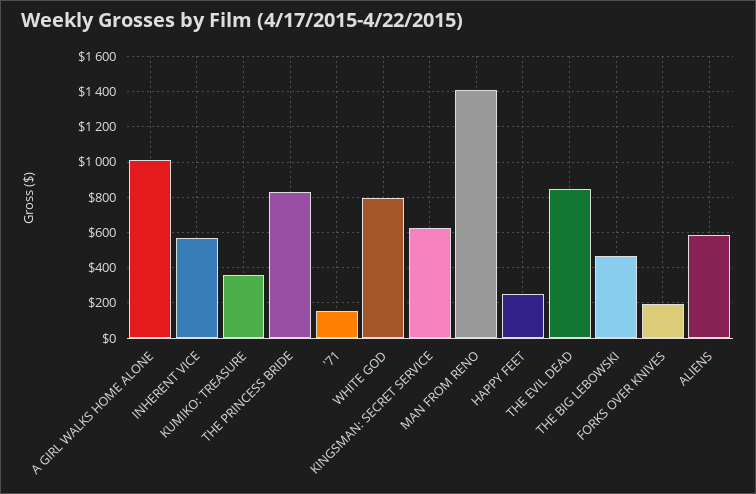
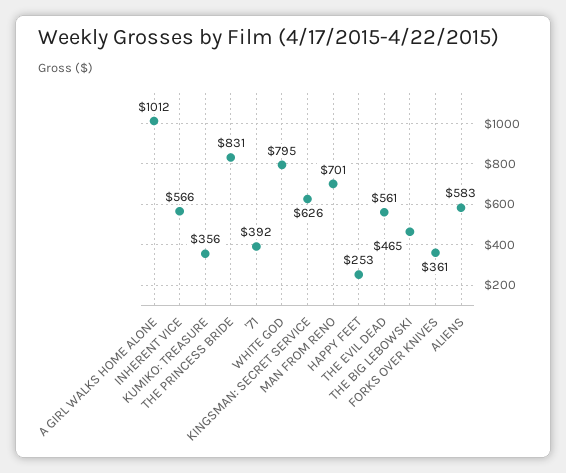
  {
    "A GIRL WALKS HOME ALONE": 1012,
    "INHERENT VICE": 566,
    "KUMIKO: TREASURE": 356,
    "THE PRINCESS BRIDE": 831,
-   "'71": 150,
+   "'71": 392,
    "WHITE GOD": 795,
    "KINGSMAN: SECRET SERVICE": 626,
-   "MAN FROM RENO": 1400,
+   "MAN FROM RENO": 701,
    "HAPPY FEET": 253,
-   "THE EVIL DEAD": 850,
+   "THE EVIL DEAD": 561,
    "THE BIG LEBOWSKI": 465,
-   "FORKS OVER KNIVES": 200,
+   "FORKS OVER KNIVES": 361,
    "ALIENS": 583
  }

